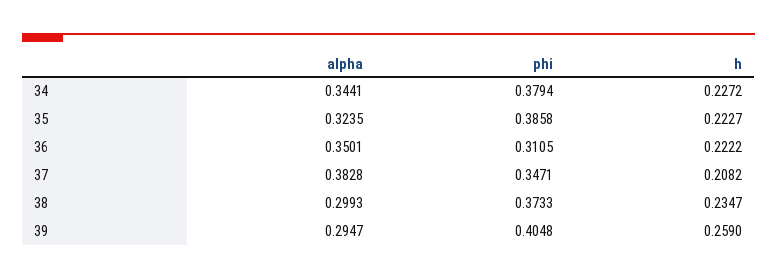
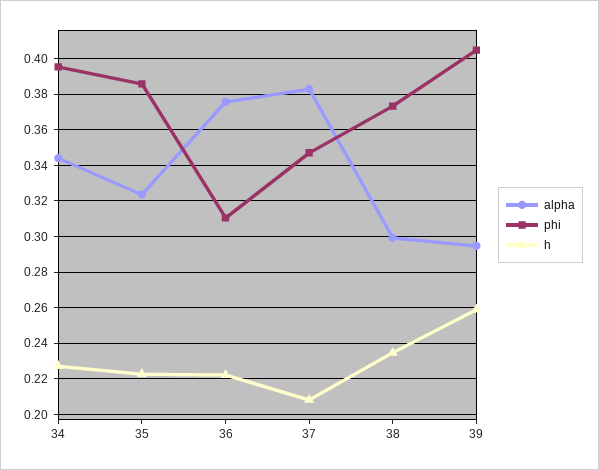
  {
    "alpha": {
      "34": 0.3441,
      "35": 0.3235,
-     "36": 0.3501,
+     "36": 0.375,
      "37": 0.3828,
      "38": 0.2993,
      "39": 0.2947
    },
    "phi": {
-     "34": 0.3794,
+     "34": 0.395,
      "35": 0.3858,
      "36": 0.3105,
      "37": 0.3471,
      "38": 0.3733,
      "39": 0.4048
    },
    "h": {
      "34": 0.2272,
      "35": 0.2227,
      "36": 0.2222,
      "37": 0.2082,
      "38": 0.2347,
      "39": 0.259
    }
  }

